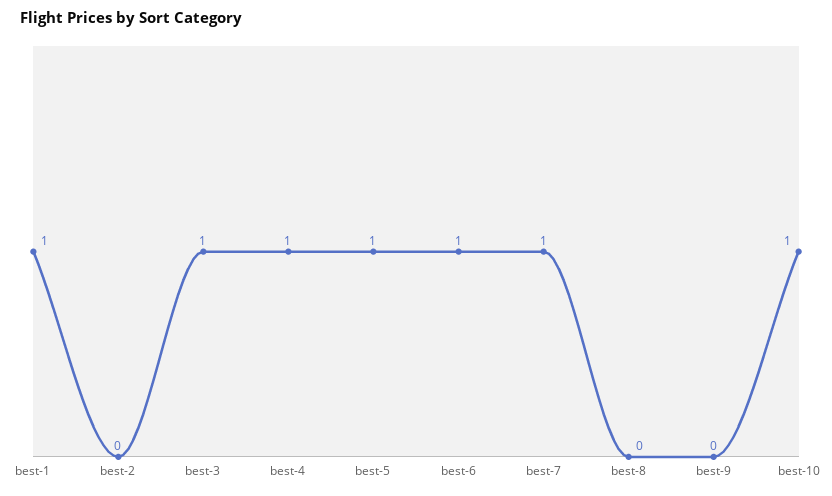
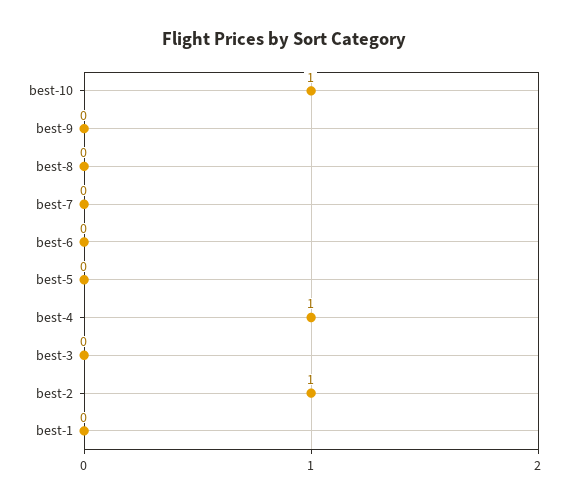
  {
-   "best-1": 1,
+   "best-1": 0,
-   "best-2": 0,
+   "best-2": 1,
-   "best-3": 1,
+   "best-3": 0,
    "best-4": 1,
-   "best-5": 1,
+   "best-5": 0,
-   "best-6": 1,
+   "best-6": 0,
-   "best-7": 1,
+   "best-7": 0,
    "best-8": 0,
    "best-9": 0,
    "best-10": 1
  }

